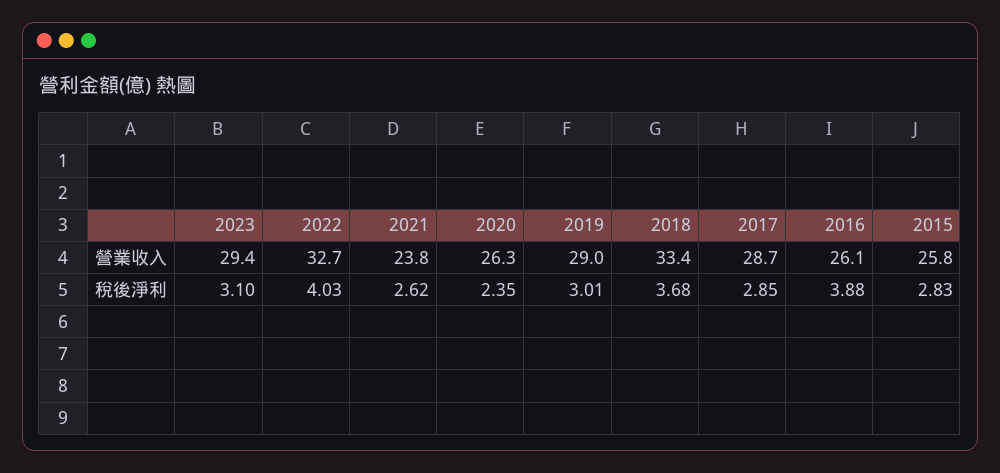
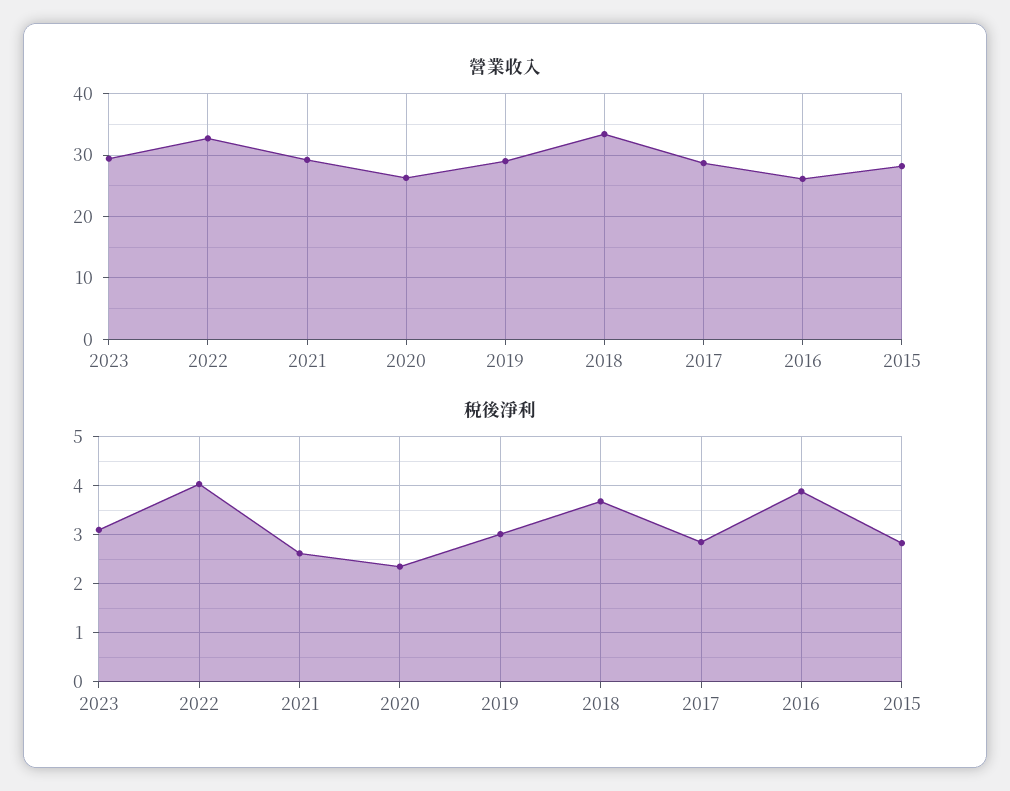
  {
    "營業收入": {
      "2023": 29.4,
      "2022": 32.7,
-     "2021": 23.8,
+     "2021": 29,
      "2020": 26.3,
      "2019": 29,
      "2018": 33.4,
      "2017": 28.7,
      "2016": 26.1,
-     "2015": 25.8
+     "2015": 28
    },
    "稅後淨利": {
      "2023": 3.1,
      "2022": 4.03,
      "2021": 2.62,
      "2020": 2.35,
      "2019": 3.01,
      "2018": 3.68,
      "2017": 2.85,
      "2016": 3.88,
      "2015": 2.83
    }
  }

